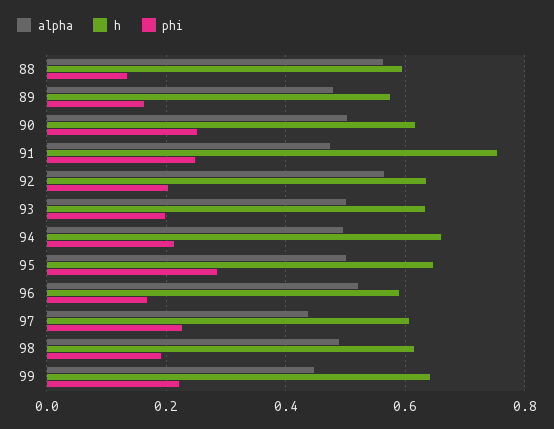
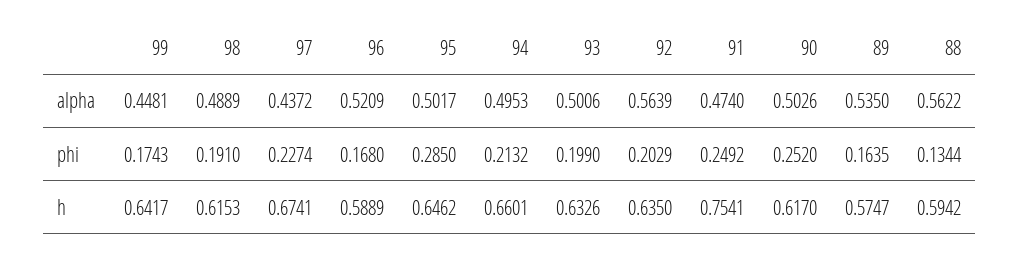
  {
    "alpha": {
      "88": 0.5622,
-     "89": 0.48,
+     "89": 0.535,
      "90": 0.5026,
      "91": 0.474,
      "92": 0.5639,
      "93": 0.5006,
      "94": 0.4953,
      "95": 0.5017,
      "96": 0.5209,
      "97": 0.4372,
      "98": 0.4889,
      "99": 0.4481
    },
    "h": {
      "88": 0.5942,
      "89": 0.5747,
      "90": 0.617,
      "91": 0.7541,
      "92": 0.635,
      "93": 0.6326,
      "94": 0.6601,
      "95": 0.6462,
      "96": 0.5889,
-     "97": 0.6,
+     "97": 0.6741,
      "98": 0.6153,
      "99": 0.6417
    },
    "phi": {
      "88": 0.1344,
      "89": 0.1635,
      "90": 0.252,
      "91": 0.2492,
      "92": 0.2029,
      "93": 0.199,
      "94": 0.2132,
      "95": 0.285,
      "96": 0.168,
      "97": 0.2274,
      "98": 0.191,
-     "99": 0.22
+     "99": 0.1743
    }
  }

